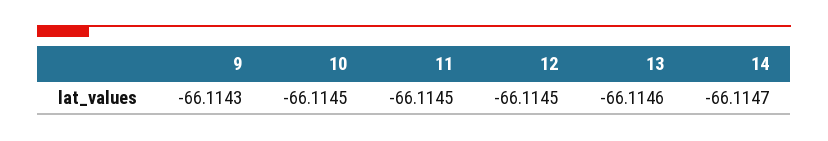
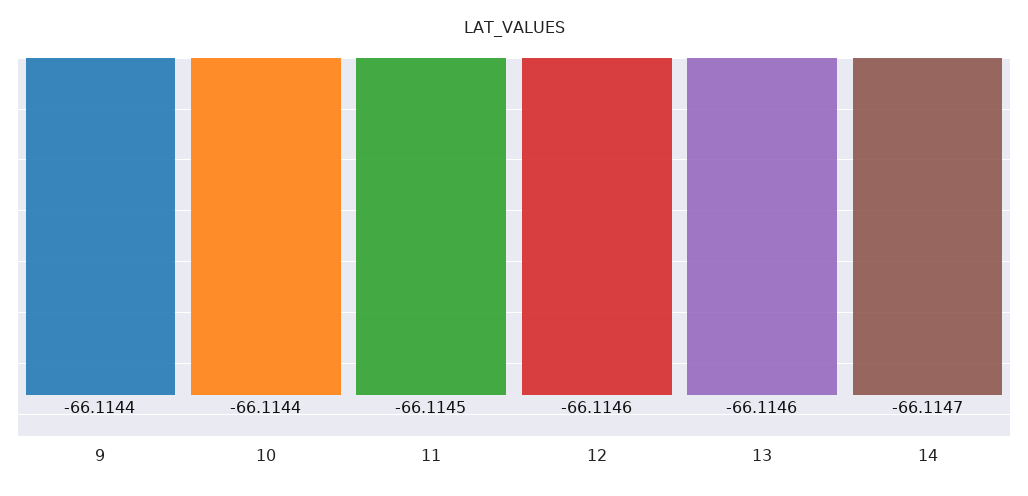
  {
-   "9": -66.1143,
+   "9": -66.1144,
-   "10": -66.1145,
+   "10": -66.1144,
    "11": -66.1145,
-   "12": -66.1145,
+   "12": -66.1146,
    "13": -66.1146,
    "14": -66.1147
  }

